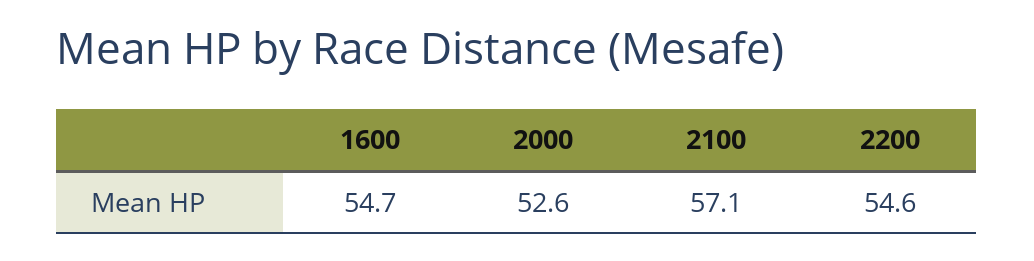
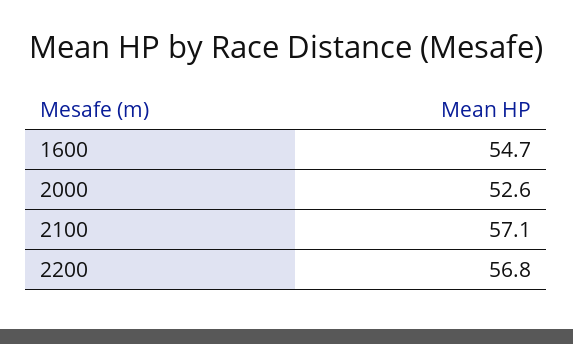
  {
    "1600": 54.7,
    "2000": 52.6,
    "2100": 57.1,
-   "2200": 54.6
+   "2200": 56.8
  }

